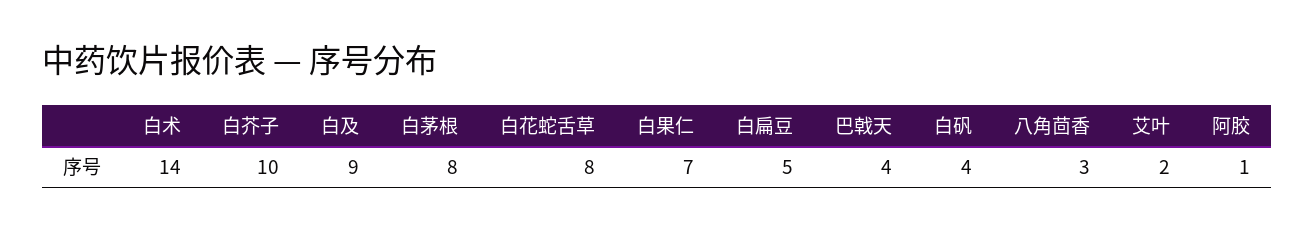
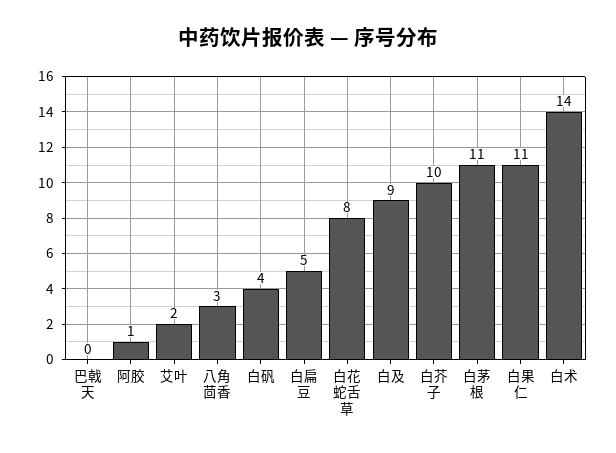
  {
    "白术": 14,
    "白芥子": 10,
    "白及": 9,
-   "白茅根": 8,
+   "白茅根": 11,
    "白花蛇舌草": 8,
-   "白果仁": 7,
+   "白果仁": 11,
    "白扁豆": 5,
-   "巴戟天": 4,
+   "巴戟天": 0,
    "白矾": 4,
    "八角茴香": 3,
    "艾叶": 2,
    "阿胶": 1
  }

